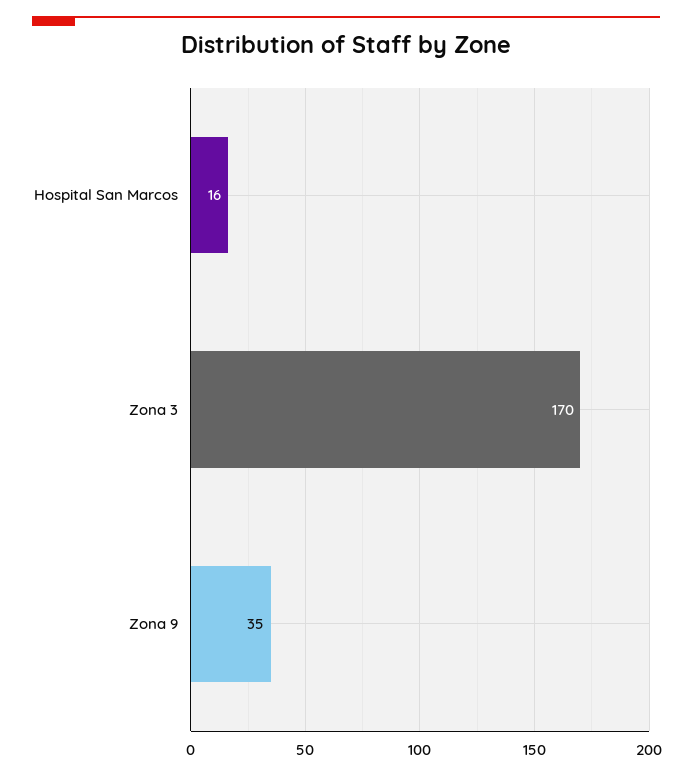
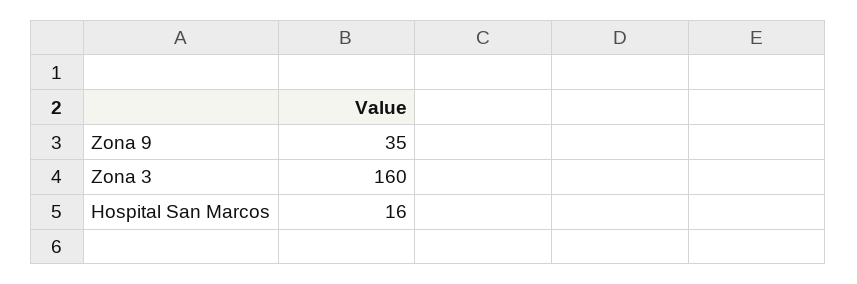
  {
    "Hospital San Marcos": 16,
-   "Zona 3": 170,
+   "Zona 3": 160,
    "Zona 9": 35
  }

